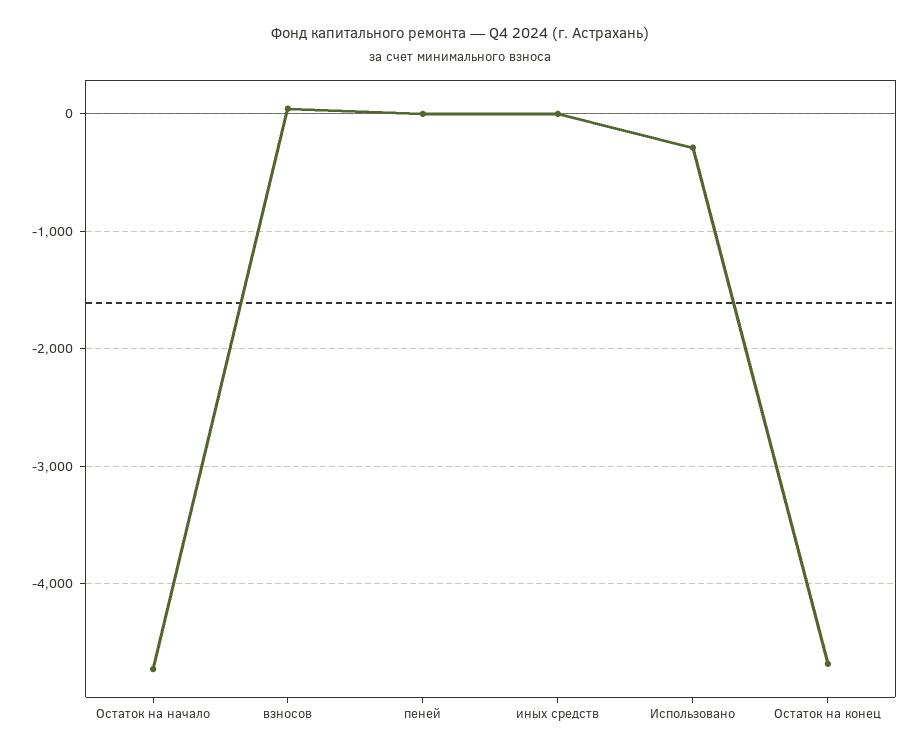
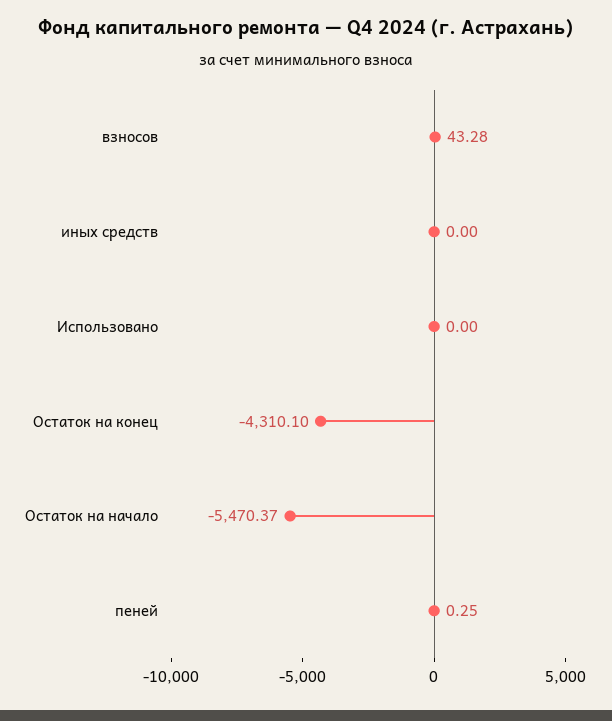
  {
-   "Остаток на начало": -4700,
+   "Остаток на начало": -5470.37,
    "взносов": 43.28,
    "пеней": 0.25,
    "иных средств": 0,
-   "Использовано": -300,
+   "Использовано": 0,
-   "Остаток на конец": -4700
+   "Остаток на конец": -4310.1
  }

